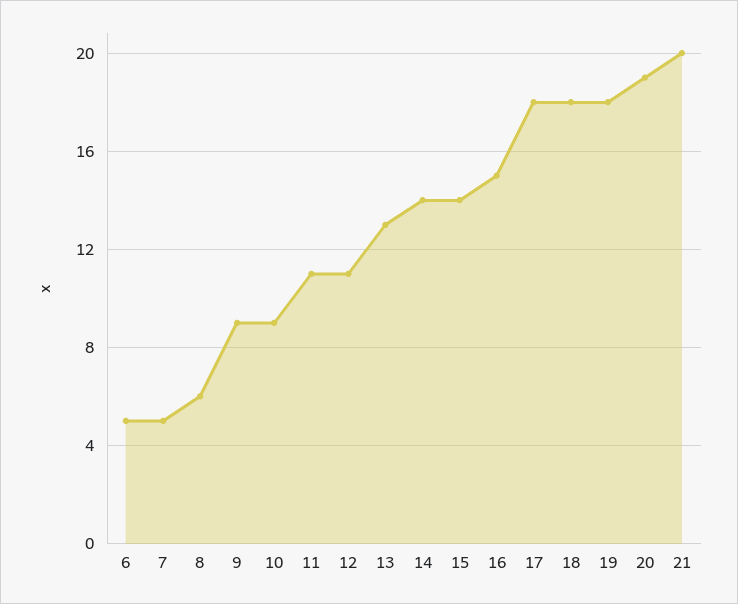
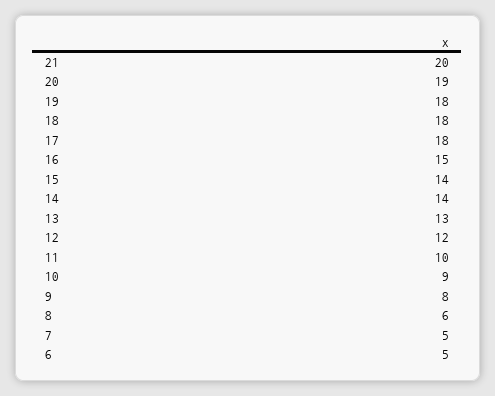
  {
    "6": 5,
    "7": 5,
    "8": 6,
-   "9": 9,
+   "9": 8,
    "10": 9,
-   "11": 11,
+   "11": 10,
-   "12": 11,
+   "12": 12,
    "13": 13,
    "14": 14,
    "15": 14,
    "16": 15,
    "17": 18,
    "18": 18,
    "19": 18,
    "20": 19,
    "21": 20
  }

